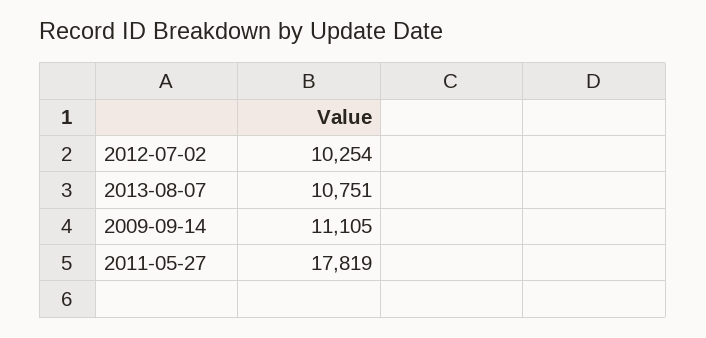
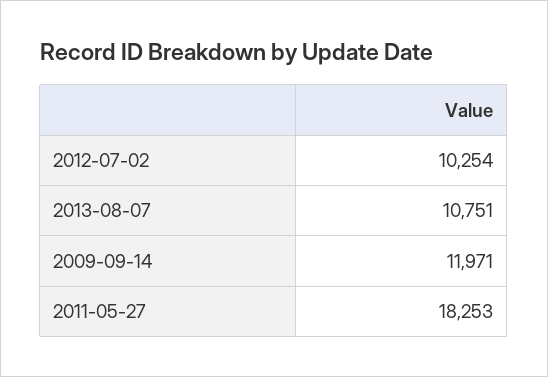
  {
    "2012-07-02": 10254,
    "2013-08-07": 10751,
-   "2009-09-14": 11105,
+   "2009-09-14": 11971,
-   "2011-05-27": 17819
+   "2011-05-27": 18253
  }

